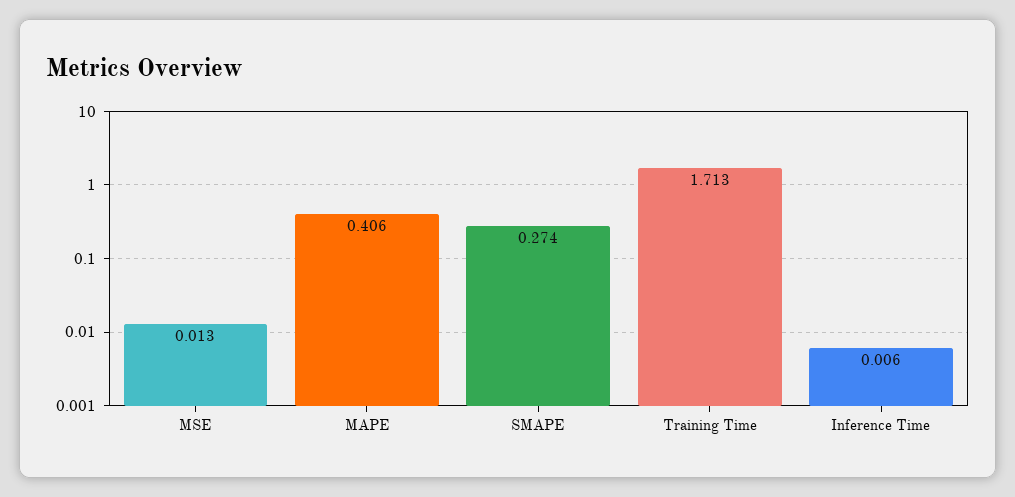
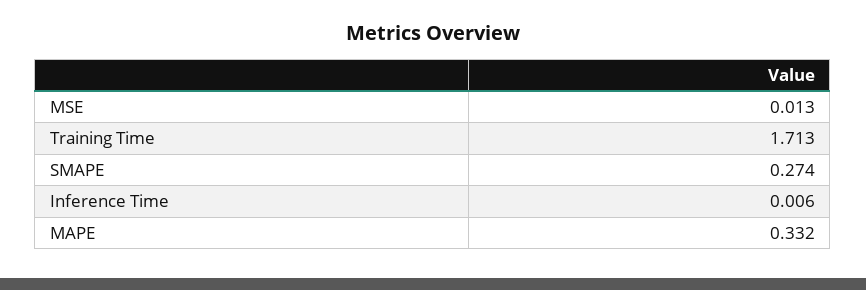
  {
    "MSE": 0.013,
-   "MAPE": 0.406,
+   "MAPE": 0.332,
    "SMAPE": 0.274,
    "Training Time": 1.713,
    "Inference Time": 0.006
  }

